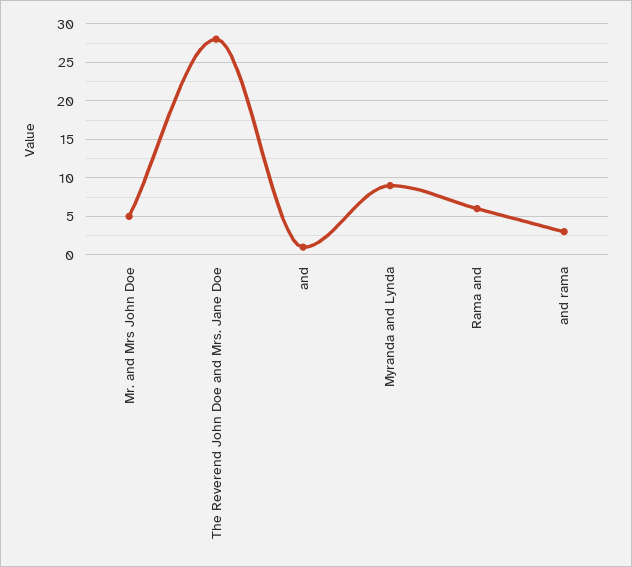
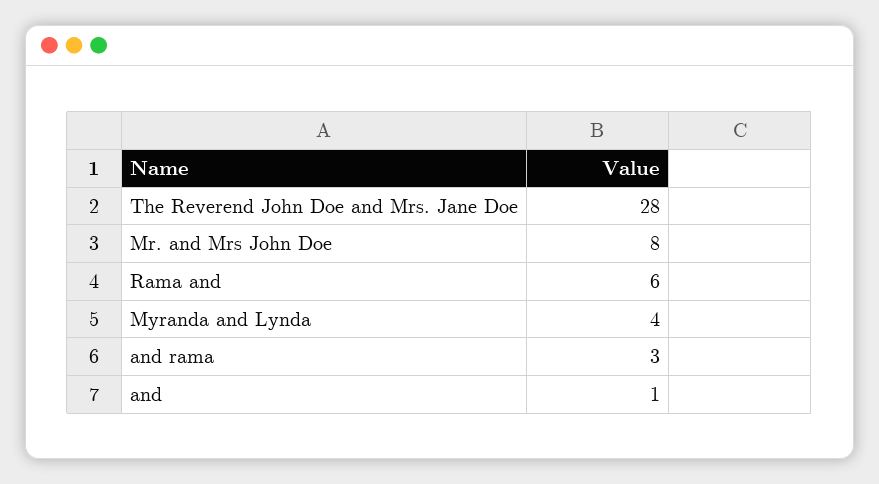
  {
-   "Mr. and Mrs John Doe": 5,
+   "Mr. and Mrs John Doe": 8,
    "The Reverend John Doe and Mrs. Jane Doe": 28,
    "and": 1,
-   "Myranda and Lynda": 9,
+   "Myranda and Lynda": 4,
    "Rama and": 6,
    "and rama": 3
  }

